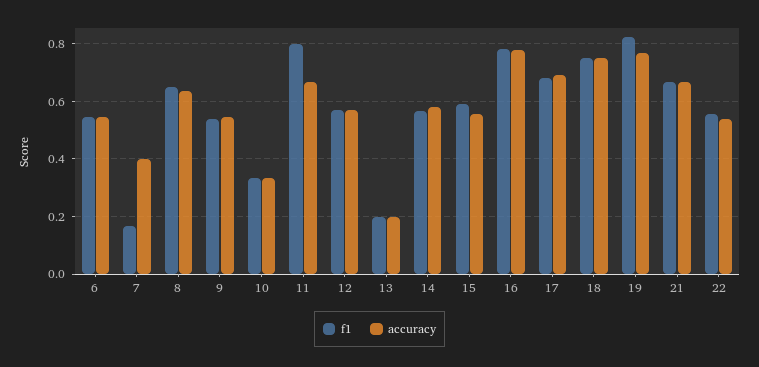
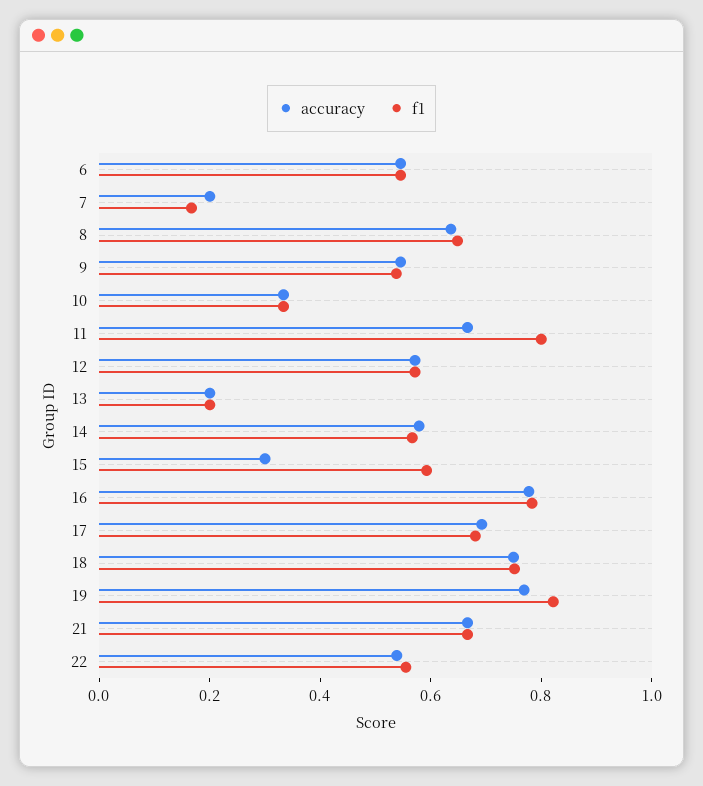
  {
    "f1": {
      "6": 0.55,
      "7": 0.175,
      "8": 0.65,
      "9": 0.55,
      "10": 0.325,
      "11": 0.8,
      "12": 0.575,
      "13": 0.2,
      "14": 0.575,
      "15": 0.6,
      "16": 0.775,
      "17": 0.675,
      "18": 0.75,
      "19": 0.825,
      "21": 0.675,
      "22": 0.55
    },
    "accuracy": {
      "6": 0.55,
-     "7": 0.4,
+     "7": 0.2,
      "8": 0.625,
      "9": 0.55,
      "10": 0.325,
      "11": 0.675,
      "12": 0.575,
      "13": 0.2,
      "14": 0.575,
-     "15": 0.55,
+     "15": 0.3,
      "16": 0.775,
      "17": 0.7,
      "18": 0.75,
      "19": 0.775,
      "21": 0.675,
      "22": 0.55
    }
  }

